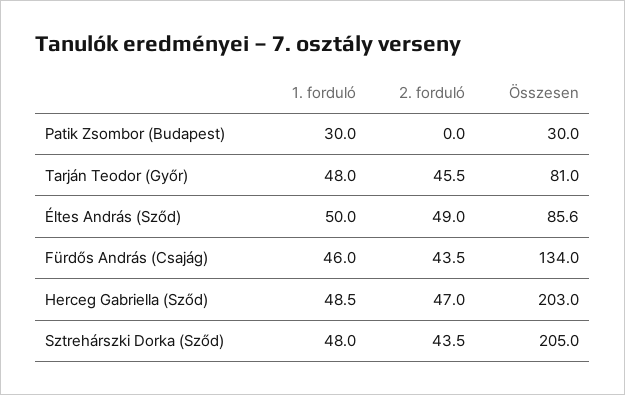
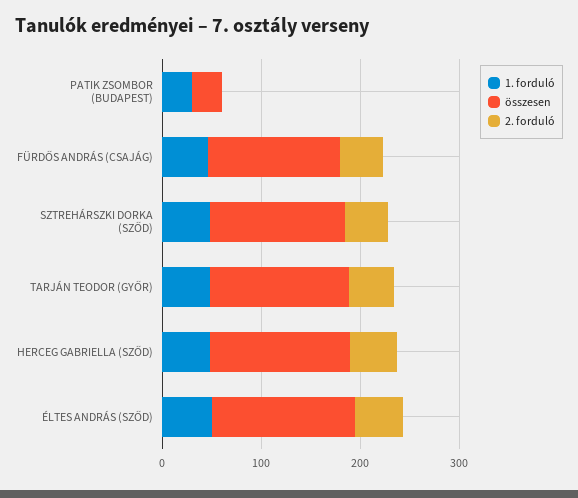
  {
    "1. forduló": {
      "Patik Zsombor (Budapest)": 30,
      "Tarján Teodor (Győr)": 48,
      "Éltes András (Sződ)": 50,
      "Fürdős András (Csajág)": 46,
      "Herceg Gabriella (Sződ)": 48.5,
      "Sztrehárszki Dorka (Sződ)": 48
    },
    "2. forduló": {
      "Patik Zsombor (Budapest)": 0,
      "Tarján Teodor (Győr)": 45.5,
      "Éltes András (Sződ)": 49,
      "Fürdős András (Csajág)": 43.5,
      "Herceg Gabriella (Sződ)": 47,
      "Sztrehárszki Dorka (Sződ)": 43.5
    },
    "Összesen": {
      "Patik Zsombor (Budapest)": 30,
-     "Tarján Teodor (Győr)": 81,
+     "Tarján Teodor (Győr)": 140,
-     "Éltes András (Sződ)": 85.6,
+     "Éltes András (Sződ)": 140,
      "Fürdős András (Csajág)": 134,
-     "Herceg Gabriella (Sződ)": 203,
+     "Herceg Gabriella (Sződ)": 140,
-     "Sztrehárszki Dorka (Sződ)": 205
+     "Sztrehárszki Dorka (Sződ)": 140
    }
  }

